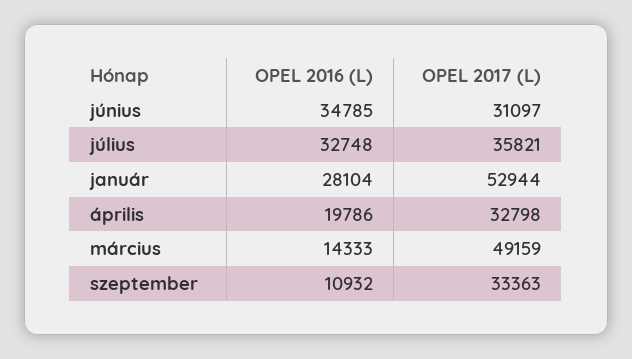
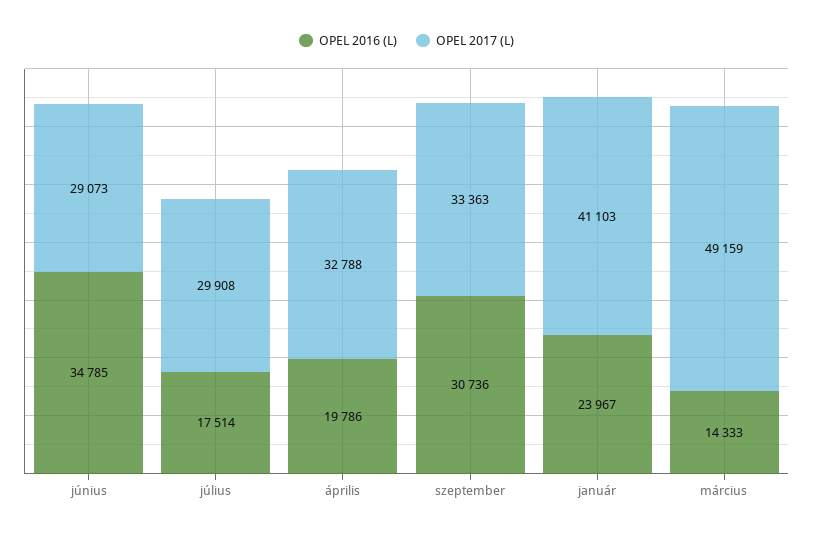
  {
    "OPEL 2016 (L)": {
      "június": 34785,
-     "július": 32748,
+     "július": 17514,
-     "január": 28104,
+     "január": 23967,
      "április": 19786,
      "március": 14333,
-     "szeptember": 10932
+     "szeptember": 30736
    },
    "OPEL 2017 (L)": {
-     "június": 31097,
+     "június": 29073,
-     "július": 35821,
+     "július": 29908,
-     "január": 52944,
+     "január": 41103,
-     "április": 32798,
+     "április": 32788,
      "március": 49159,
      "szeptember": 33363
    }
  }

